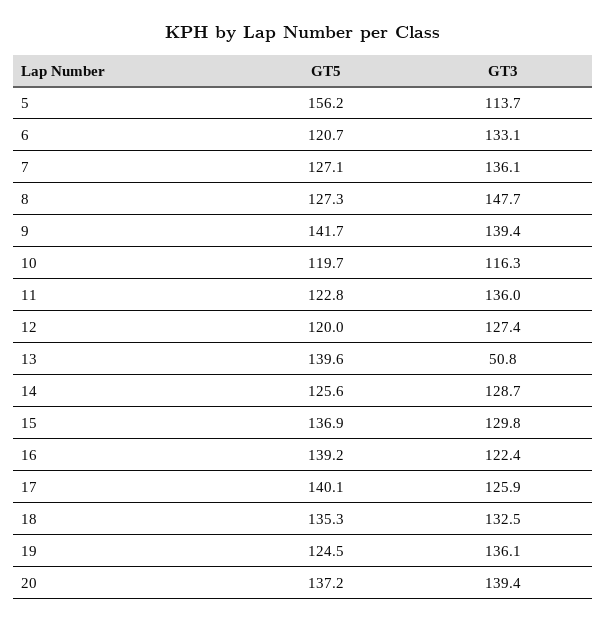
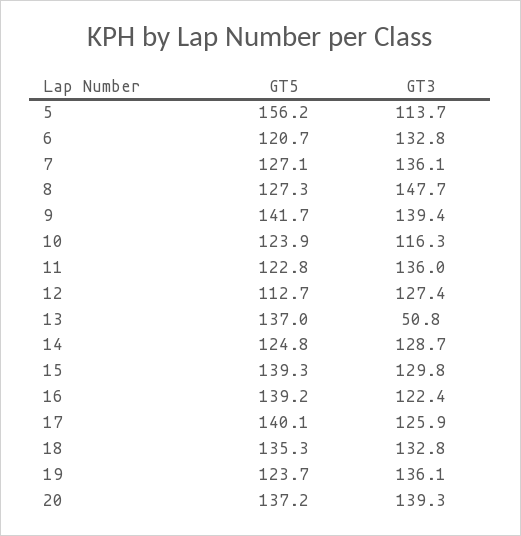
  {
    "GT5": {
      "5": 156.2,
      "6": 120.7,
      "7": 127.1,
      "8": 127.3,
      "9": 141.7,
-     "10": 119.7,
+     "10": 123.9,
      "11": 122.8,
-     "12": 120,
+     "12": 112.7,
-     "13": 139.6,
+     "13": 137,
-     "14": 125.6,
+     "14": 124.8,
-     "15": 136.9,
+     "15": 139.3,
      "16": 139.2,
      "17": 140.1,
      "18": 135.3,
-     "19": 124.5,
+     "19": 123.7,
      "20": 137.2
    },
    "GT3": {
      "5": 113.7,
-     "6": 133.1,
+     "6": 132.8,
      "7": 136.1,
      "8": 147.7,
      "9": 139.4,
      "10": 116.3,
      "11": 136,
      "12": 127.4,
      "13": 50.8,
      "14": 128.7,
      "15": 129.8,
      "16": 122.4,
      "17": 125.9,
-     "18": 132.5,
+     "18": 132.8,
      "19": 136.1,
-     "20": 139.4
+     "20": 139.3
    }
  }

